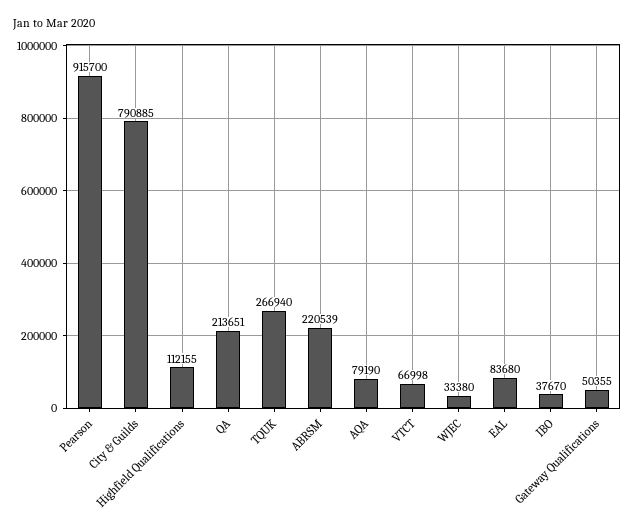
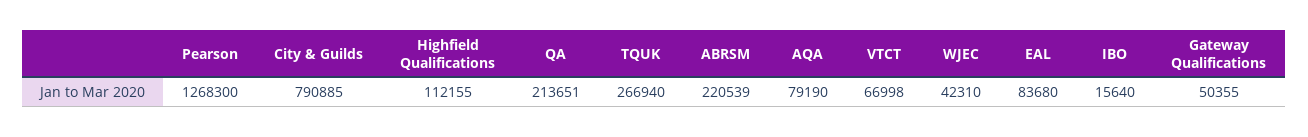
  {
-   "Pearson": 915700,
+   "Pearson": 1268300,
    "City & Guilds": 790885,
    "Highfield Qualifications": 112155,
    "QA": 213651,
    "TQUK": 266940,
    "ABRSM": 220539,
    "AQA": 79190,
    "VTCT": 66998,
-   "WJEC": 33380,
+   "WJEC": 42310,
    "EAL": 83680,
-   "IBO": 37670,
+   "IBO": 15640,
    "Gateway Qualifications": 50355
  }

